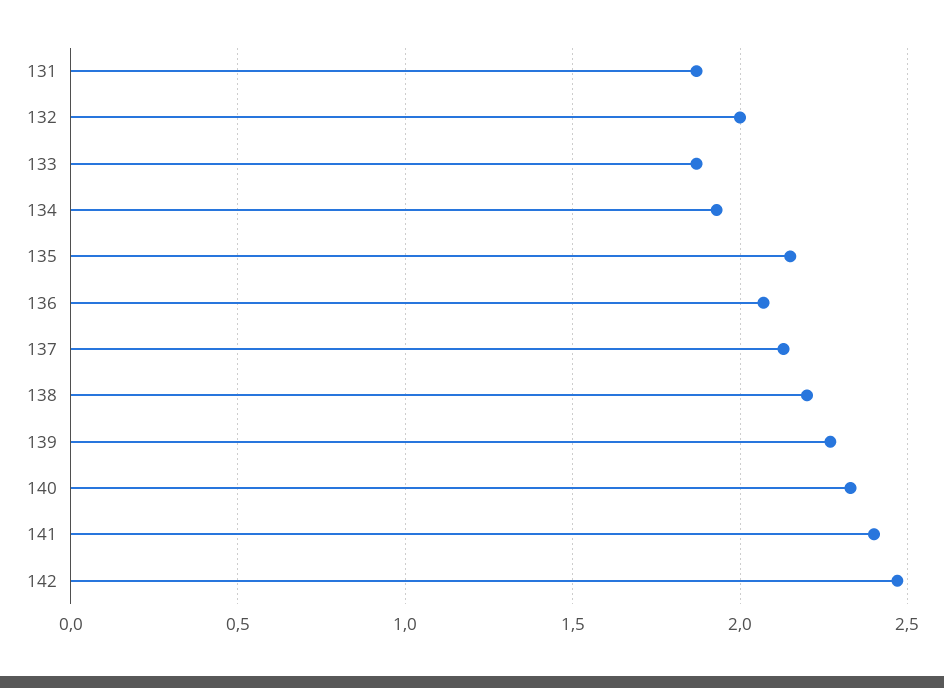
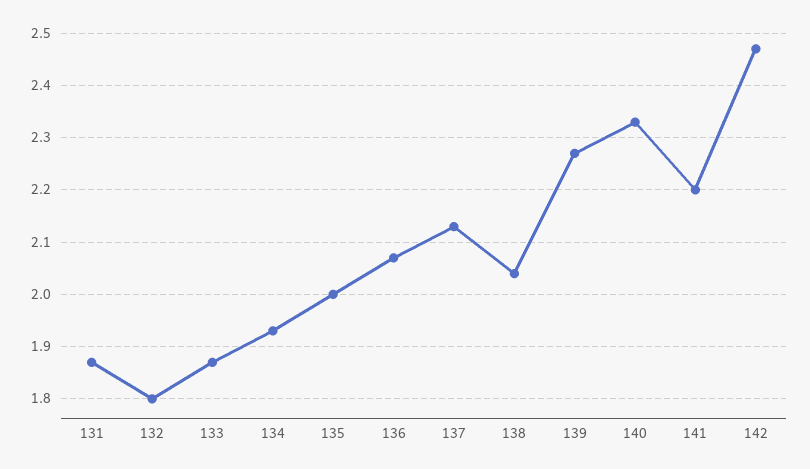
  {
    "131": 1.85,
-   "132": 2,
+   "132": 1.8,
    "133": 1.85,
    "134": 1.95,
-   "135": 2.15,
+   "135": 2,
    "136": 2.05,
    "137": 2.15,
-   "138": 2.2,
+   "138": 2.05,
    "139": 2.25,
    "140": 2.35,
-   "141": 2.4,
+   "141": 2.2,
    "142": 2.45
  }

